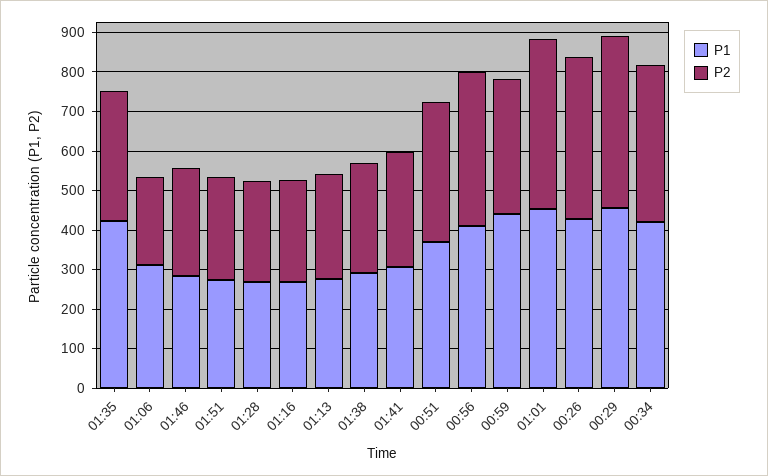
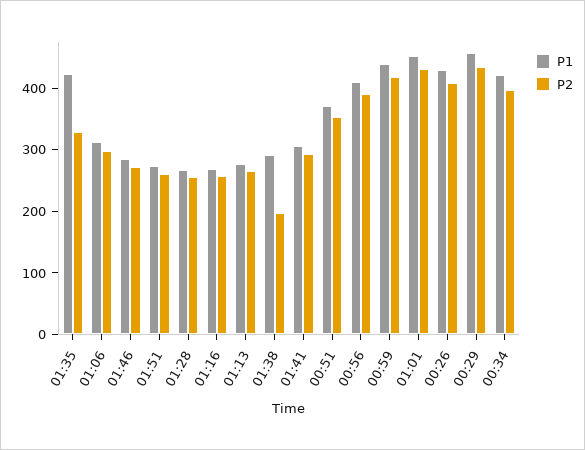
  {
    "P1": {
      "01:35": 420,
      "01:06": 320,
      "01:46": 280,
      "01:51": 280,
      "01:28": 260,
      "01:16": 260,
      "01:13": 280,
      "01:38": 300,
      "01:41": 300,
      "00:51": 380,
      "00:56": 400,
      "00:59": 440,
      "01:01": 460,
      "00:26": 420,
      "00:29": 460,
      "00:34": 420
    },
    "P2": {
      "01:35": 320,
-     "01:06": 225,
+     "01:06": 300,
      "01:46": 280,
      "01:51": 260,
      "01:28": 260,
      "01:16": 260,
      "01:13": 260,
-     "01:38": 275,
+     "01:38": 200,
      "01:41": 300,
      "00:51": 360,
      "00:56": 400,
-     "00:59": 350,
+     "00:59": 420,
      "01:01": 440,
      "00:26": 400,
      "00:29": 440,
      "00:34": 400
    }
  }

